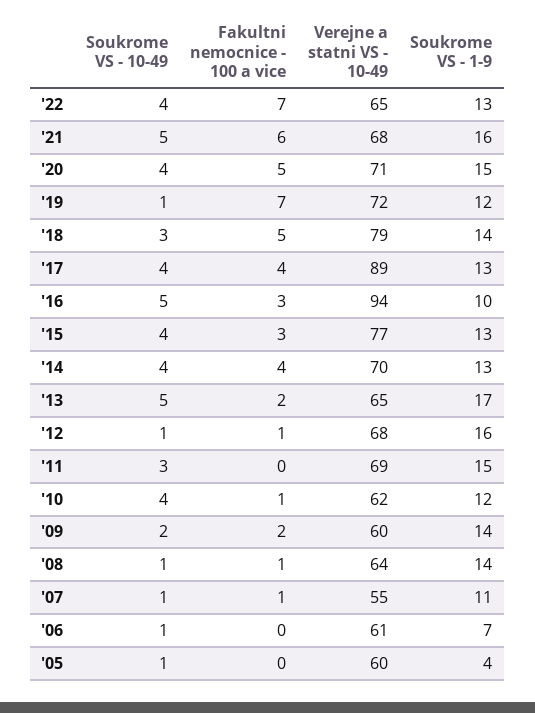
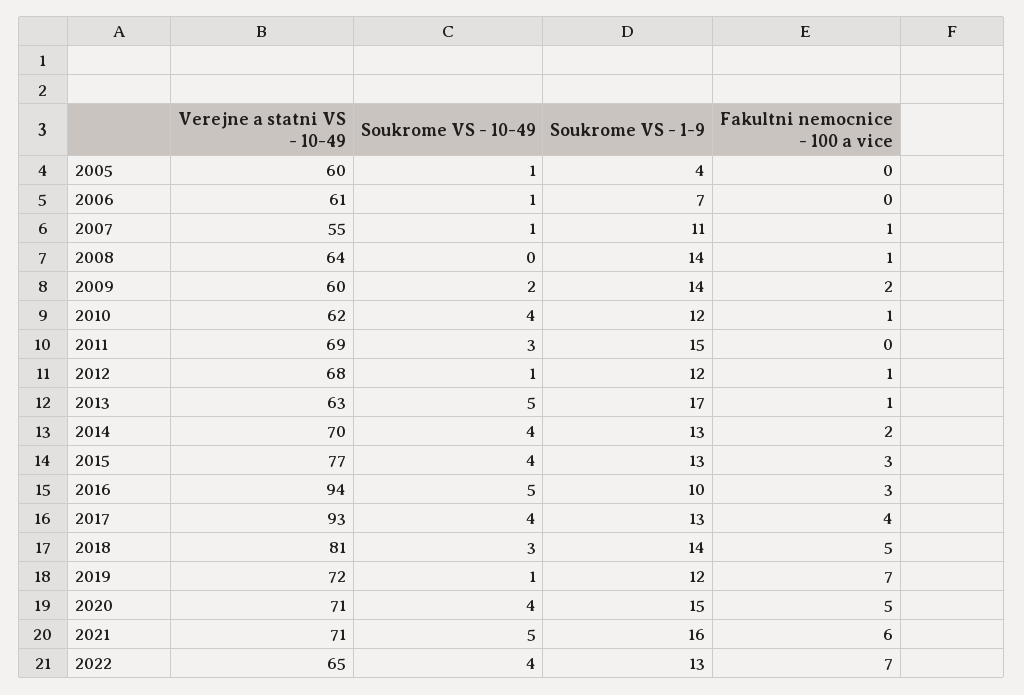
  {
    "Soukrome VS - 10-49": {
      "'22": 4,
      "'21": 5,
      "'20": 4,
      "'19": 1,
      "'18": 3,
      "'17": 4,
      "'16": 5,
      "'15": 4,
      "'14": 4,
      "'13": 5,
      "'12": 1,
      "'11": 3,
      "'10": 4,
      "'09": 2,
-     "'08": 1,
+     "'08": 0,
      "'07": 1,
      "'06": 1,
      "'05": 1
    },
    "Fakultni nemocnice - 100 a vice": {
      "'22": 7,
      "'21": 6,
      "'20": 5,
      "'19": 7,
      "'18": 5,
      "'17": 4,
      "'16": 3,
      "'15": 3,
-     "'14": 4,
+     "'14": 2,
-     "'13": 2,
+     "'13": 1,
      "'12": 1,
      "'11": 0,
      "'10": 1,
      "'09": 2,
      "'08": 1,
      "'07": 1,
      "'06": 0,
      "'05": 0
    },
    "Verejne a statni VS - 10-49": {
      "'22": 65,
-     "'21": 68,
+     "'21": 71,
      "'20": 71,
      "'19": 72,
-     "'18": 79,
+     "'18": 81,
-     "'17": 89,
+     "'17": 93,
      "'16": 94,
      "'15": 77,
      "'14": 70,
-     "'13": 65,
+     "'13": 63,
      "'12": 68,
      "'11": 69,
      "'10": 62,
      "'09": 60,
      "'08": 64,
      "'07": 55,
      "'06": 61,
      "'05": 60
    },
    "Soukrome VS - 1-9": {
      "'22": 13,
      "'21": 16,
      "'20": 15,
      "'19": 12,
      "'18": 14,
      "'17": 13,
      "'16": 10,
      "'15": 13,
      "'14": 13,
      "'13": 17,
-     "'12": 16,
+     "'12": 12,
      "'11": 15,
      "'10": 12,
      "'09": 14,
      "'08": 14,
      "'07": 11,
      "'06": 7,
      "'05": 4
    }
  }

